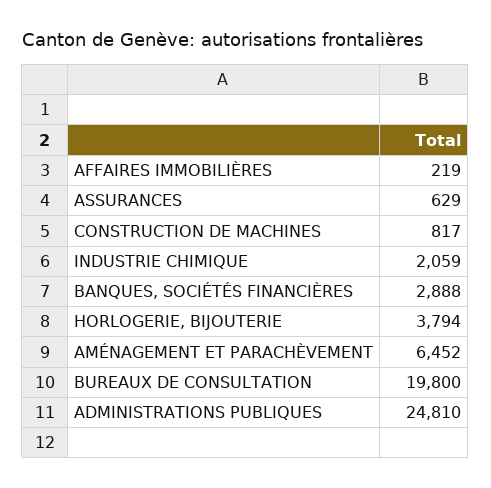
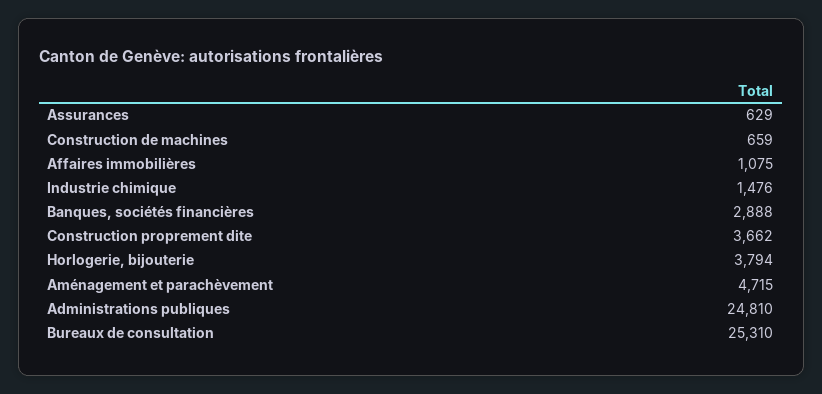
  {
-   "AFFAIRES IMMOBILIÈRES": 219,
+   "AFFAIRES IMMOBILIÈRES": 1075,
    "ASSURANCES": 629,
-   "CONSTRUCTION DE MACHINES": 817,
+   "CONSTRUCTION DE MACHINES": 659,
-   "INDUSTRIE CHIMIQUE": 2059,
+   "INDUSTRIE CHIMIQUE": 1476,
    "BANQUES, SOCIÉTÉS FINANCIÈRES": 2888,
    "HORLOGERIE, BIJOUTERIE": 3794,
-   "AMÉNAGEMENT ET PARACHÈVEMENT": 6452,
+   "AMÉNAGEMENT ET PARACHÈVEMENT": 4715,
-   "BUREAUX DE CONSULTATION": 19800,
+   "BUREAUX DE CONSULTATION": 25310,
-   "ADMINISTRATIONS PUBLIQUES": 24810
+   "ADMINISTRATIONS PUBLIQUES": 24810,
+   "Construction proprement dite": 3662
  }

